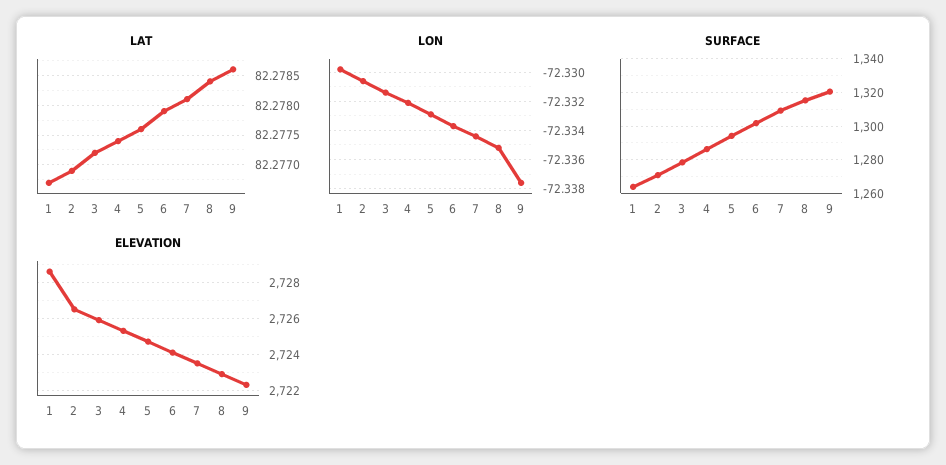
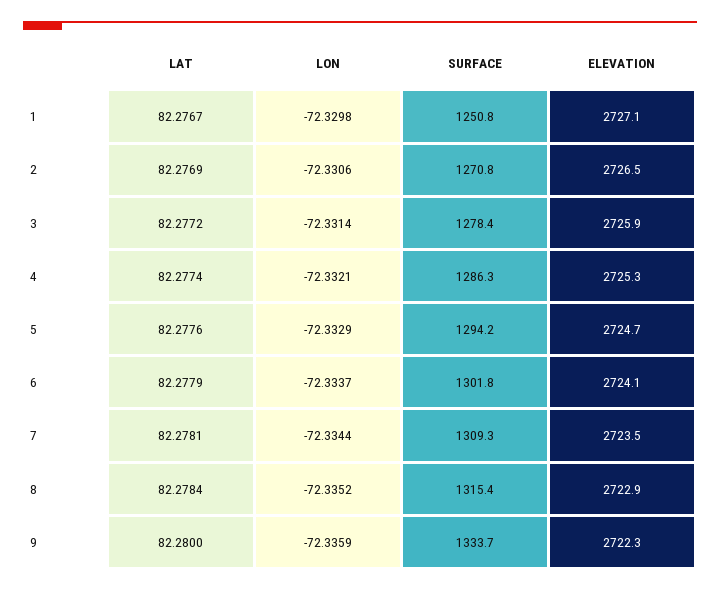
  {
    "LAT": {
      "1": 82.2767,
      "2": 82.2769,
      "3": 82.2772,
      "4": 82.2774,
      "5": 82.2776,
      "6": 82.2779,
      "7": 82.2781,
      "8": 82.2784,
-     "9": 82.2785
+     "9": 82.28
    },
    "LON": {
      "1": -72.3298,
      "2": -72.3306,
      "3": -72.3314,
      "4": -72.3321,
      "5": -72.3329,
      "6": -72.3337,
      "7": -72.3344,
      "8": -72.3352,
-     "9": -72.3375
+     "9": -72.3359
    },
    "SURFACE": {
-     "1": 1265,
+     "1": 1250.8,
      "2": 1270.8,
      "3": 1278.4,
      "4": 1286.3,
      "5": 1294.2,
      "6": 1301.8,
      "7": 1309.3,
      "8": 1315.4,
-     "9": 1320
+     "9": 1333.7
    },
    "ELEVATION": {
-     "1": 2728.5,
+     "1": 2727.1,
      "2": 2726.5,
      "3": 2725.9,
      "4": 2725.3,
      "5": 2724.7,
      "6": 2724.1,
      "7": 2723.5,
      "8": 2722.9,
      "9": 2722.3
    }
  }

